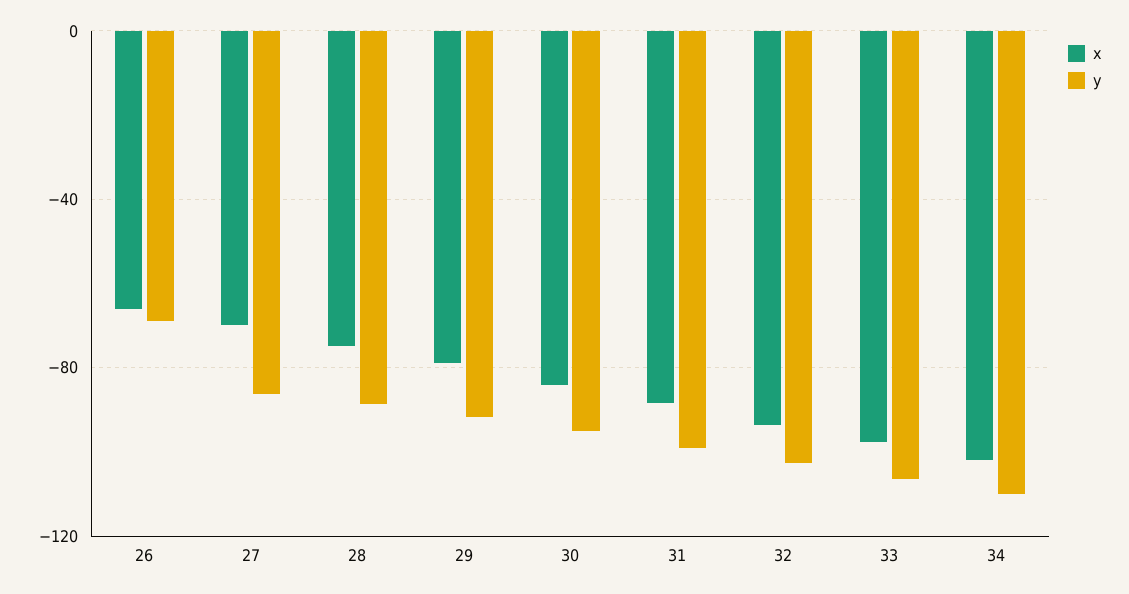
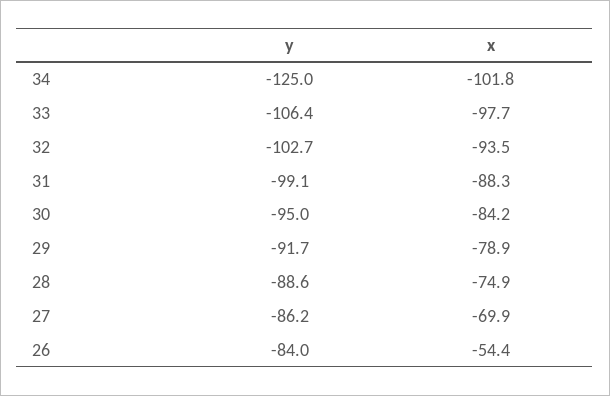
  {
    "x": {
-     "26": -65,
+     "26": -54.4,
      "27": -69.9,
      "28": -74.9,
      "29": -78.9,
      "30": -84.2,
      "31": -88.3,
      "32": -93.5,
      "33": -97.7,
      "34": -101.8
    },
    "y": {
-     "26": -70,
+     "26": -84,
      "27": -86.2,
      "28": -88.6,
      "29": -91.7,
      "30": -95,
      "31": -99.1,
      "32": -102.7,
      "33": -106.4,
-     "34": -110
+     "34": -125
    }
  }

